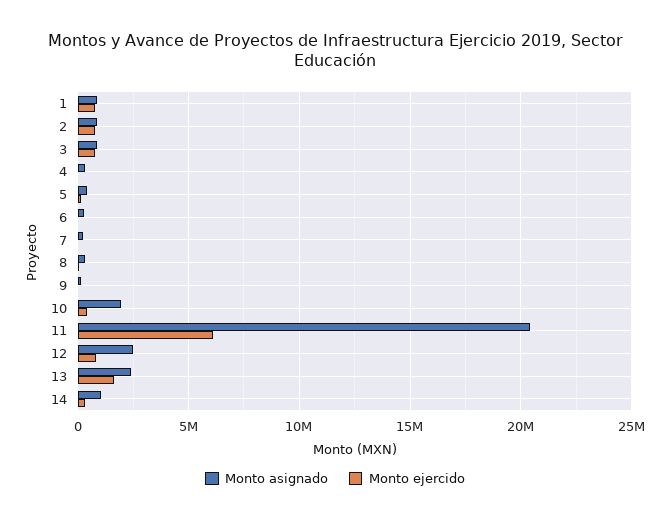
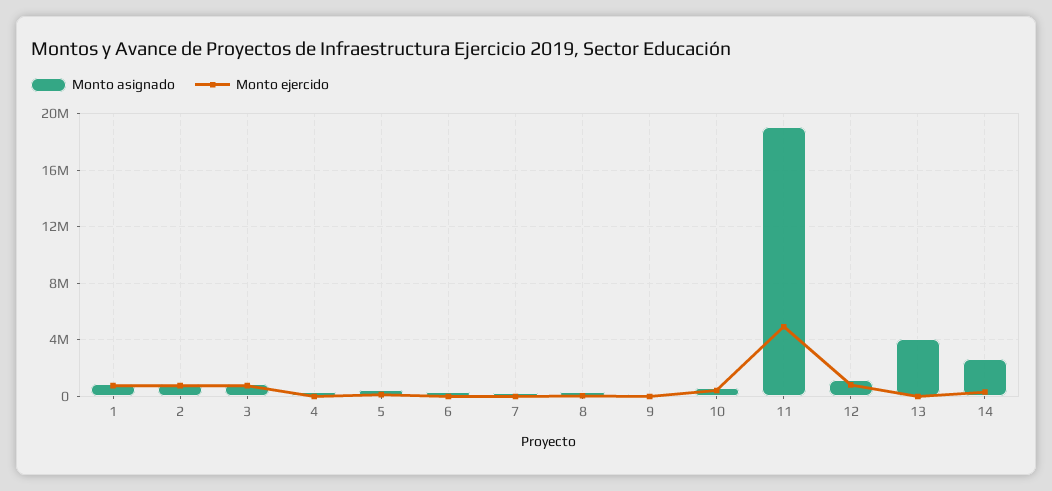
  {
    "Monto asignado": {
      "1": 1000000,
      "2": 1000000,
      "3": 1000000,
      "4": 500000,
      "5": 500000,
      "6": 500000,
      "7": 0,
      "8": 500000,
      "9": 0,
-     "10": 2000000,
+     "10": 500000,
-     "11": 20500000,
+     "11": 19000000,
-     "12": 2500000,
+     "12": 1000000,
-     "13": 2500000,
+     "13": 4000000,
-     "14": 1000000
+     "14": 2500000
    },
    "Monto ejercido": {
      "1": 1000000,
      "2": 1000000,
      "3": 1000000,
      "4": 0,
      "5": 0,
      "6": 0,
      "7": 0,
      "8": 0,
      "9": 0,
      "10": 500000,
-     "11": 6000000,
+     "11": 5000000,
      "12": 1000000,
-     "13": 1500000,
+     "13": 0,
      "14": 500000
    }
  }

